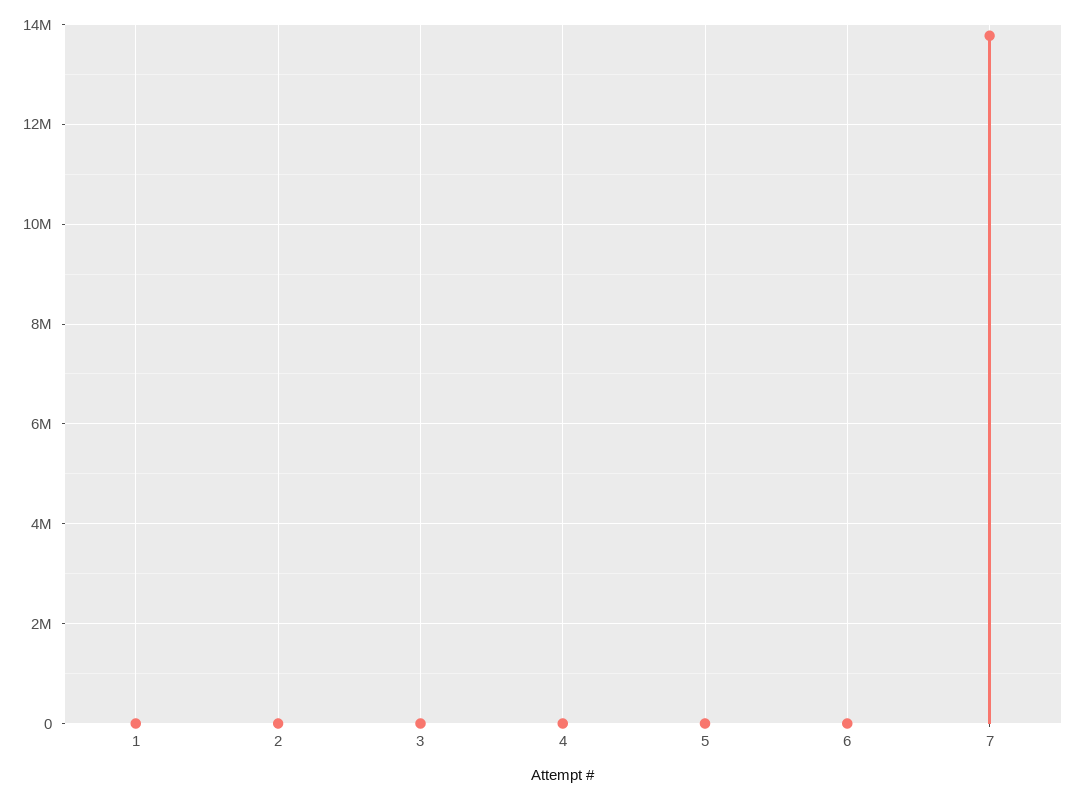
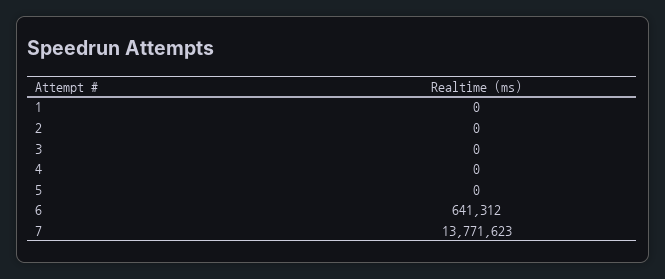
  {
    "1": 0,
    "2": 0,
    "3": 0,
    "4": 0,
    "5": 0,
-   "6": 0,
+   "6": 641312,
    "7": 13771623
  }

